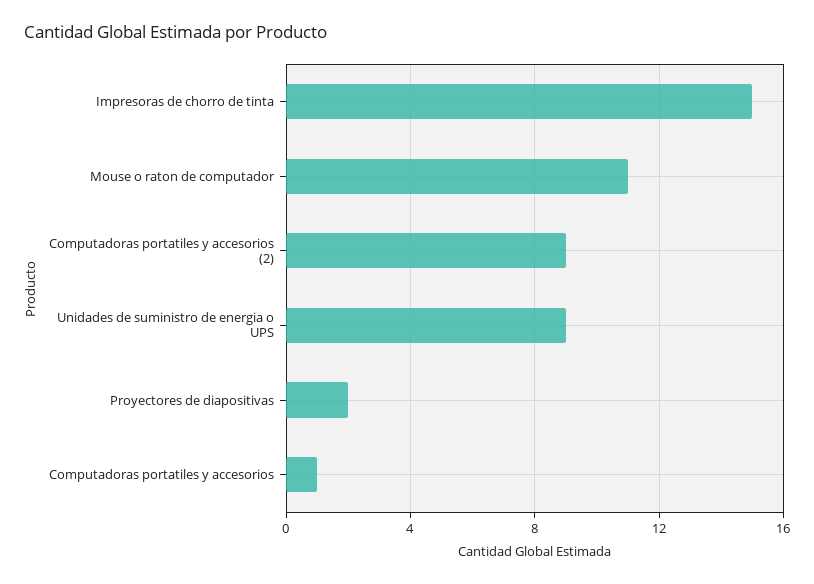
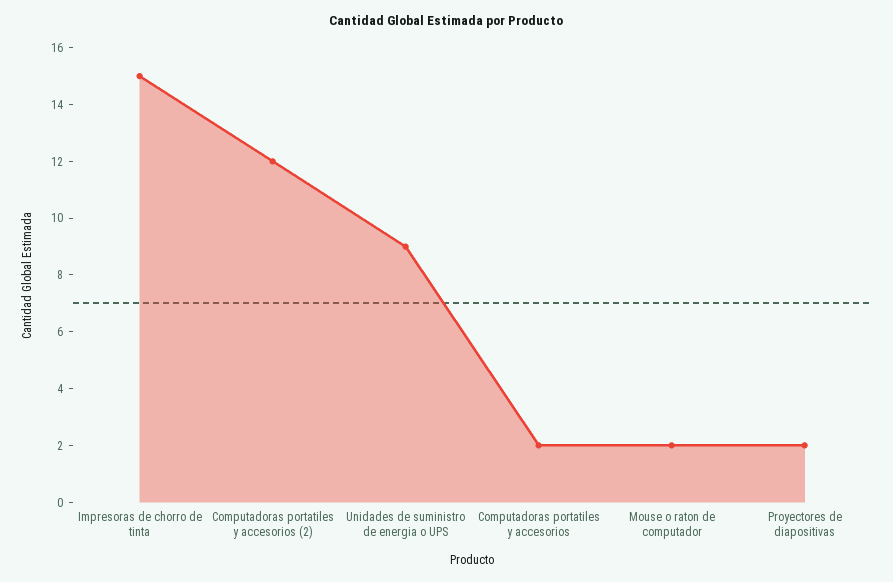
  {
    "Impresoras de chorro de tinta": 15,
-   "Mouse o raton de computador": 11,
+   "Mouse o raton de computador": 2,
-   "Computadoras portatiles y accesorios (2)": 9,
+   "Computadoras portatiles y accesorios (2)": 12,
    "Unidades de suministro de energia o UPS": 9,
    "Proyectores de diapositivas": 2,
-   "Computadoras portatiles y accesorios": 1
+   "Computadoras portatiles y accesorios": 2
  }

